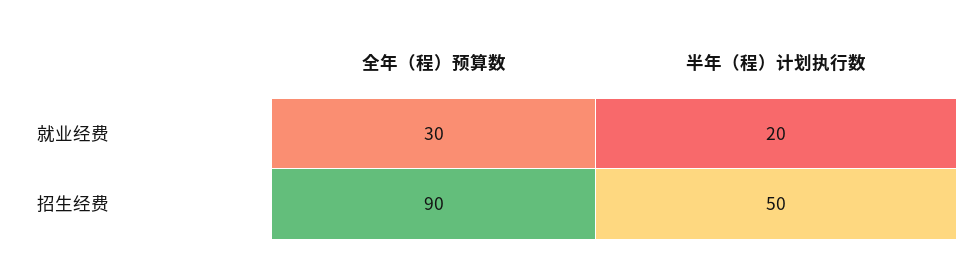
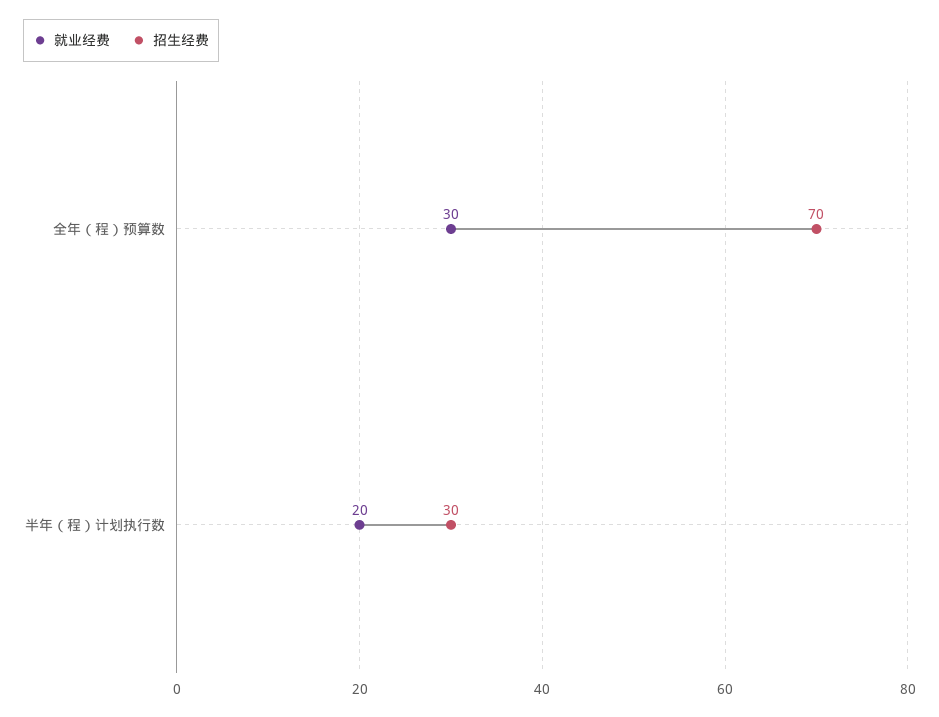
  {
    "就业经费": {
      "全年（程）预算数": 30,
      "半年（程）计划执行数": 20
    },
    "招生经费": {
-     "全年（程）预算数": 90,
+     "全年（程）预算数": 70,
-     "半年（程）计划执行数": 50
+     "半年（程）计划执行数": 30
    }
  }

